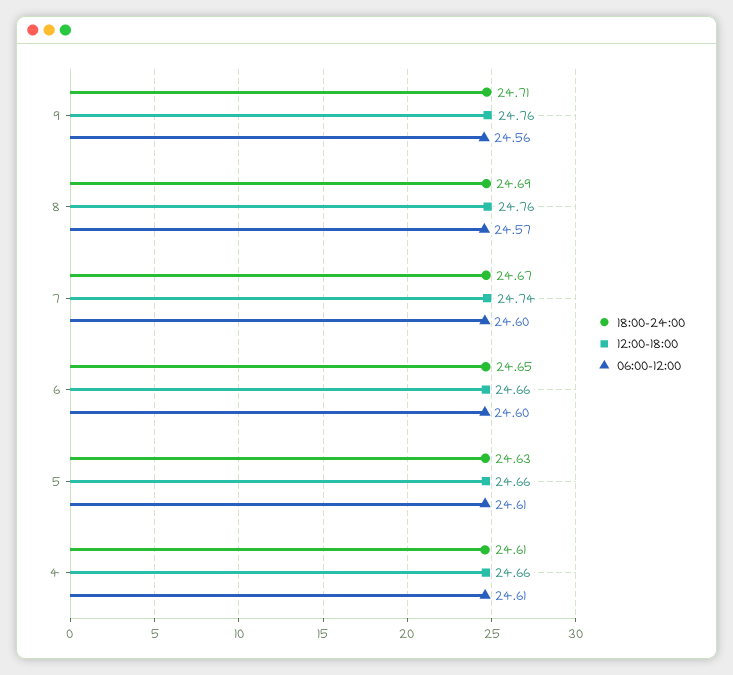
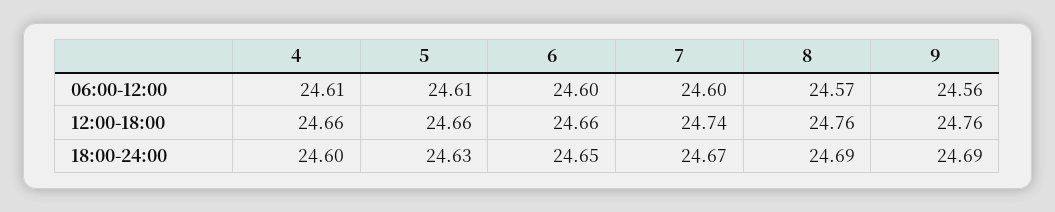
  {
    "18:00-24:00": {
-     "9": 24.71,
+     "9": 24.69,
      "8": 24.69,
      "7": 24.67,
      "6": 24.65,
      "5": 24.63,
-     "4": 24.61
+     "4": 24.6
    },
    "12:00-18:00": {
      "9": 24.76,
      "8": 24.76,
      "7": 24.74,
      "6": 24.66,
      "5": 24.66,
      "4": 24.66
    },
    "06:00-12:00": {
      "9": 24.56,
      "8": 24.57,
      "7": 24.6,
      "6": 24.6,
      "5": 24.61,
      "4": 24.61
    }
  }

